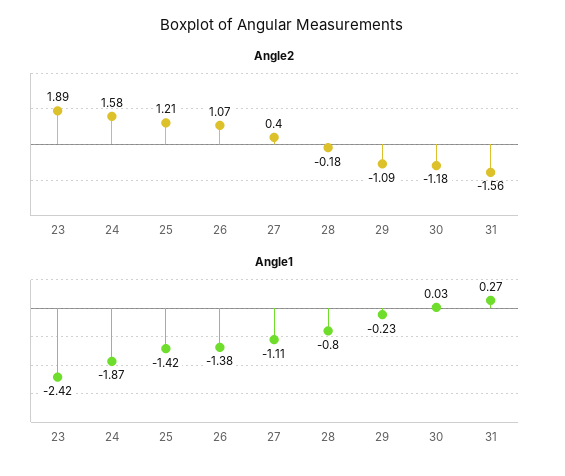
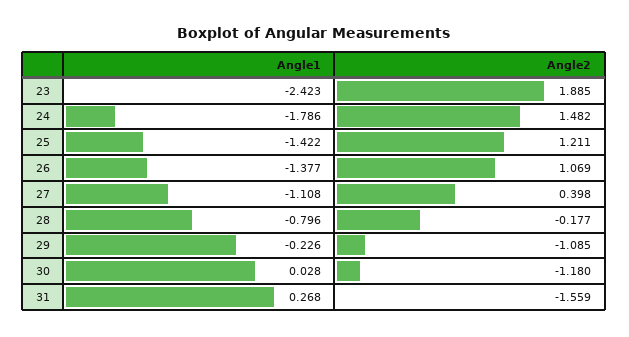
  {
    "Angle2": {
      "23": 1.885,
-     "24": 1.58,
+     "24": 1.482,
      "25": 1.211,
      "26": 1.069,
      "27": 0.398,
      "28": -0.177,
      "29": -1.085,
      "30": -1.18,
      "31": -1.559
    },
    "Angle1": {
      "23": -2.423,
-     "24": -1.87,
+     "24": -1.786,
      "25": -1.422,
      "26": -1.377,
      "27": -1.108,
      "28": -0.796,
      "29": -0.226,
      "30": 0.028,
      "31": 0.268
    }
  }

